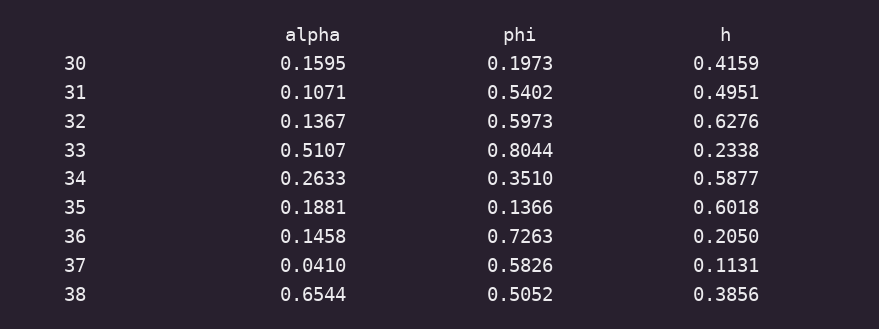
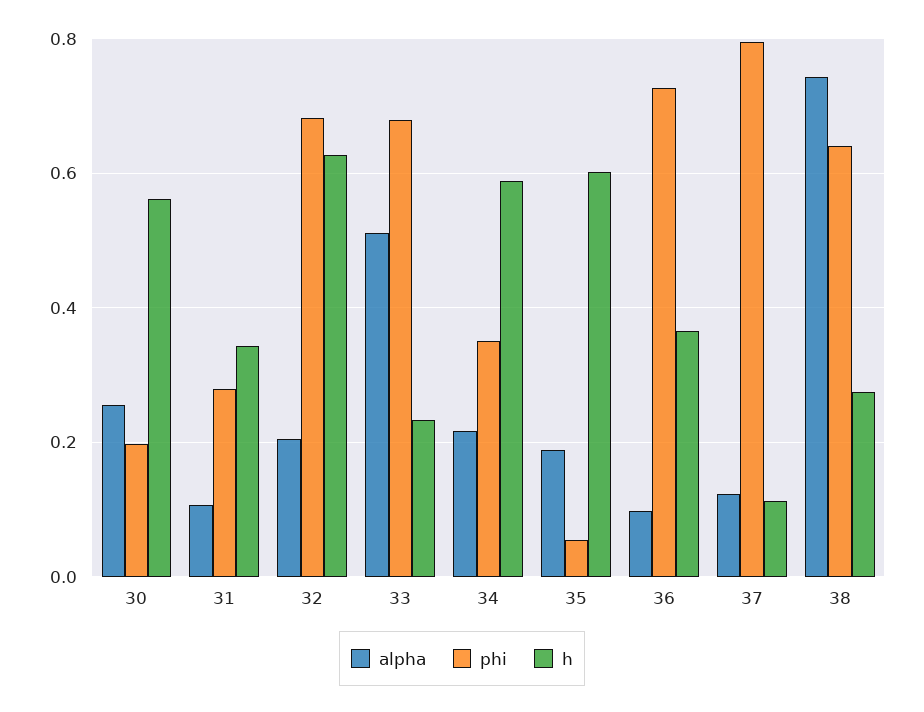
  {
    "alpha": {
-     "30": 0.1595,
+     "30": 0.26,
      "31": 0.1071,
-     "32": 0.1367,
+     "32": 0.2,
      "33": 0.5107,
-     "34": 0.2633,
+     "34": 0.22,
      "35": 0.1881,
-     "36": 0.1458,
+     "36": 0.1,
-     "37": 0.041,
+     "37": 0.12,
-     "38": 0.6544
+     "38": 0.74
    },
    "phi": {
      "30": 0.1973,
-     "31": 0.5402,
+     "31": 0.28,
-     "32": 0.5973,
+     "32": 0.68,
-     "33": 0.8044,
+     "33": 0.68,
      "34": 0.351,
-     "35": 0.1366,
+     "35": 0.06,
      "36": 0.7263,
-     "37": 0.5826,
+     "37": 0.8,
-     "38": 0.5052
+     "38": 0.64
    },
    "h": {
-     "30": 0.4159,
+     "30": 0.56,
-     "31": 0.4951,
+     "31": 0.34,
      "32": 0.6276,
      "33": 0.2338,
      "34": 0.5877,
      "35": 0.6018,
-     "36": 0.205,
+     "36": 0.36,
      "37": 0.1131,
-     "38": 0.3856
+     "38": 0.28
    }
  }

